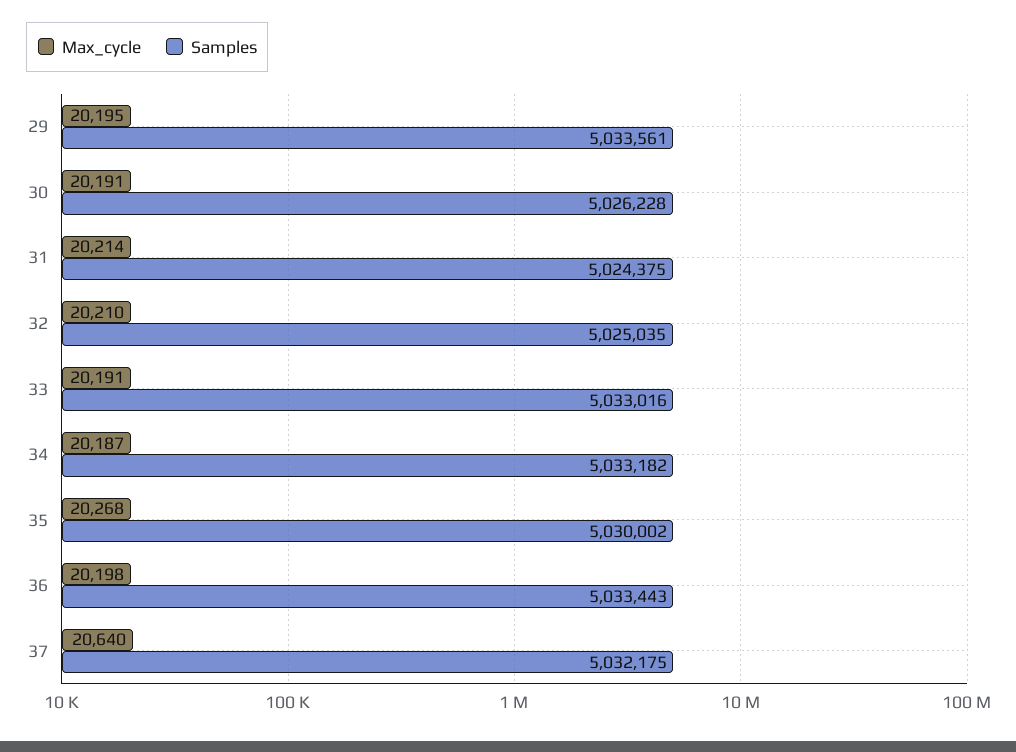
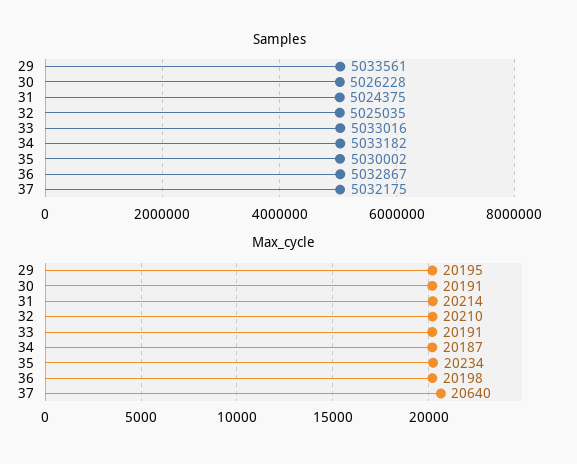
  {
    "Max_cycle": {
      "29": 20195,
      "30": 20191,
      "31": 20214,
      "32": 20210,
      "33": 20191,
      "34": 20187,
-     "35": 20268,
+     "35": 20234,
      "36": 20198,
      "37": 20640
    },
    "Samples": {
      "29": 5033561,
      "30": 5026228,
      "31": 5024375,
      "32": 5025035,
      "33": 5033016,
      "34": 5033182,
      "35": 5030002,
-     "36": 5033443,
+     "36": 5032867,
      "37": 5032175
    }
  }

